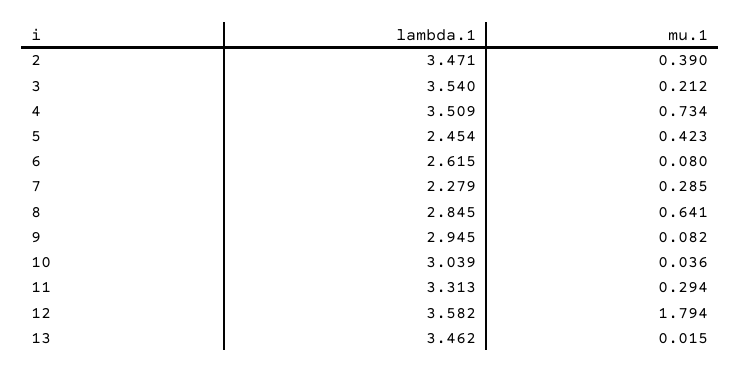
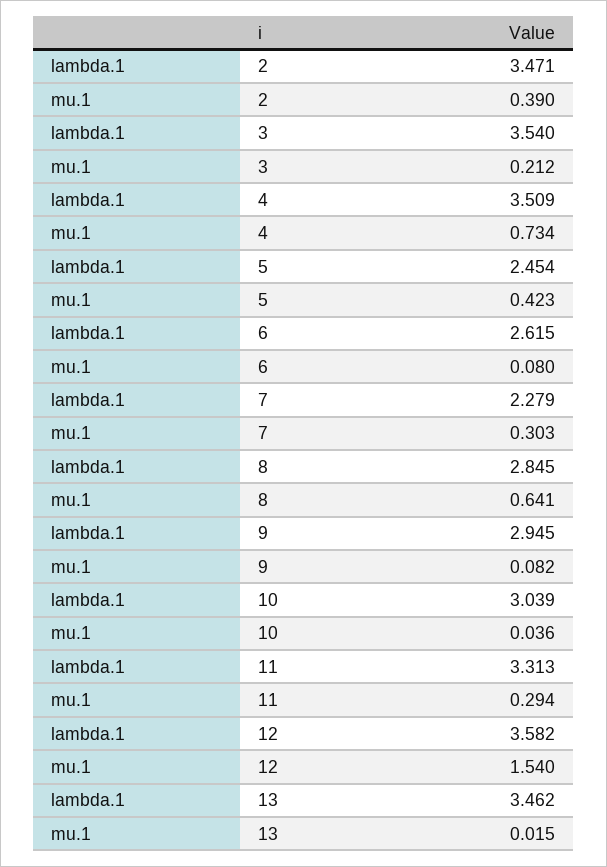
  {
    "lambda.1": {
      "2": 3.471,
      "3": 3.54,
      "4": 3.509,
      "5": 2.454,
      "6": 2.615,
      "7": 2.279,
      "8": 2.845,
      "9": 2.945,
      "10": 3.039,
      "11": 3.313,
      "12": 3.582,
      "13": 3.462
    },
    "mu.1": {
      "2": 0.39,
      "3": 0.212,
      "4": 0.734,
      "5": 0.423,
      "6": 0.08,
-     "7": 0.285,
+     "7": 0.303,
      "8": 0.641,
      "9": 0.082,
      "10": 0.036,
      "11": 0.294,
-     "12": 1.794,
+     "12": 1.54,
      "13": 0.015
    }
  }

